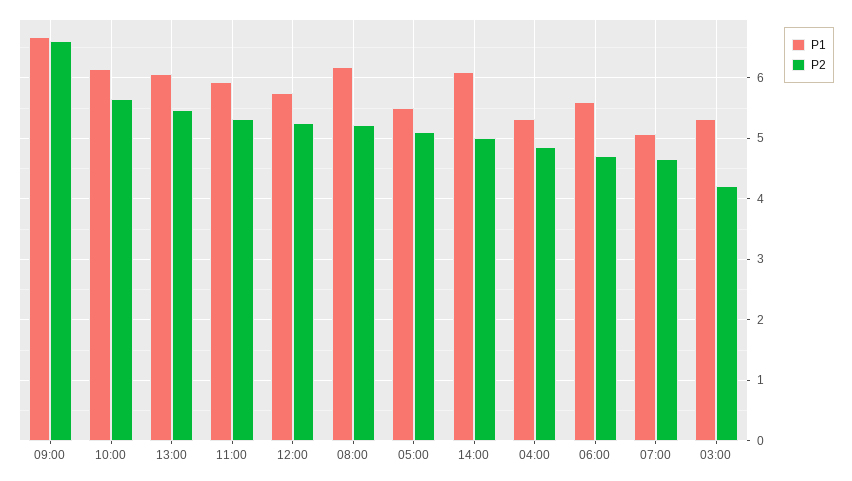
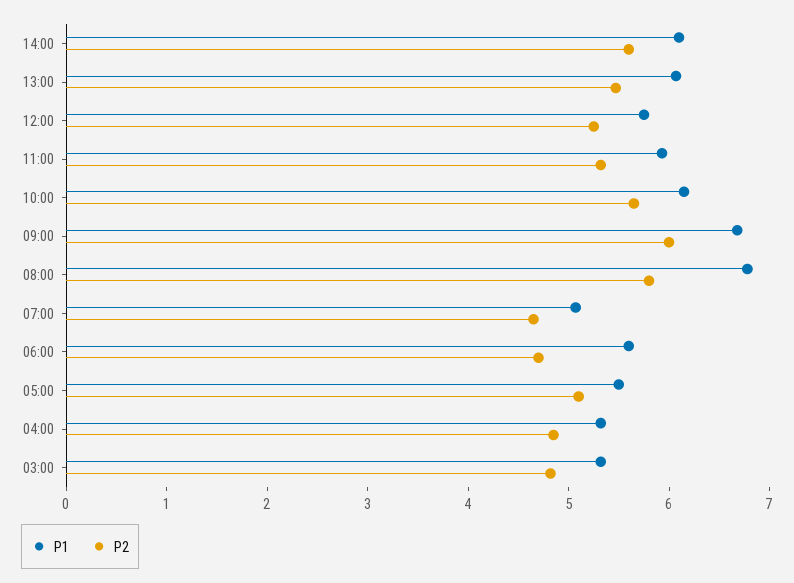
  {
    "P1": {
      "09:00": 6.7,
      "10:00": 6.2,
      "13:00": 6.1,
      "11:00": 5.9,
      "12:00": 5.8,
-     "08:00": 6.2,
+     "08:00": 6.8,
      "05:00": 5.5,
      "14:00": 6.1,
      "04:00": 5.3,
      "06:00": 5.6,
      "07:00": 5.1,
      "03:00": 5.3
    },
    "P2": {
-     "09:00": 6.6,
+     "09:00": 6,
      "10:00": 5.7,
      "13:00": 5.5,
      "11:00": 5.3,
      "12:00": 5.3,
-     "08:00": 5.2,
+     "08:00": 5.8,
      "05:00": 5.1,
-     "14:00": 5,
+     "14:00": 5.6,
      "04:00": 4.9,
      "06:00": 4.7,
      "07:00": 4.7,
-     "03:00": 4.2
+     "03:00": 4.8
    }
  }

